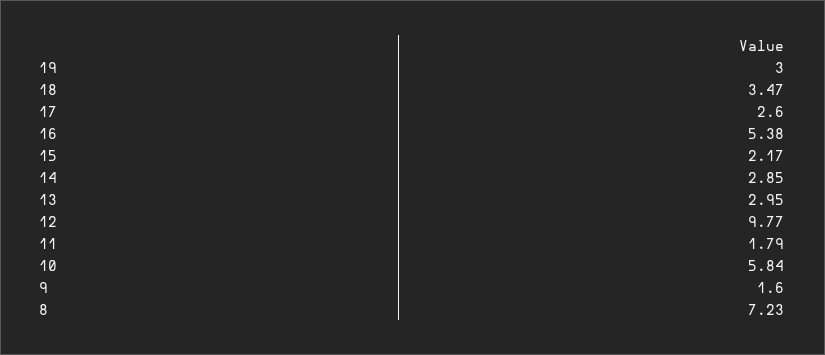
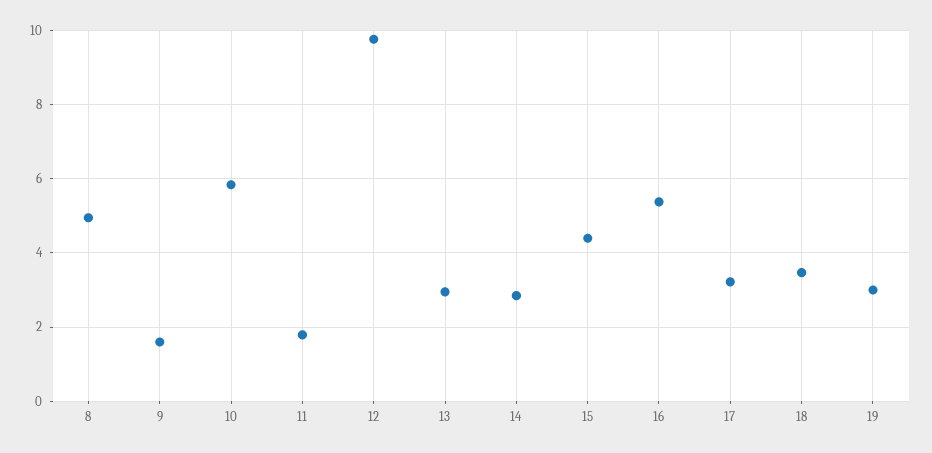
  {
    "19": 3,
    "18": 3.47,
-   "17": 2.6,
+   "17": 3.2,
    "16": 5.38,
-   "15": 2.17,
+   "15": 4.4,
    "14": 2.85,
    "13": 2.95,
    "12": 9.77,
    "11": 1.79,
    "10": 5.84,
    "9": 1.6,
-   "8": 7.23
+   "8": 5
  }

